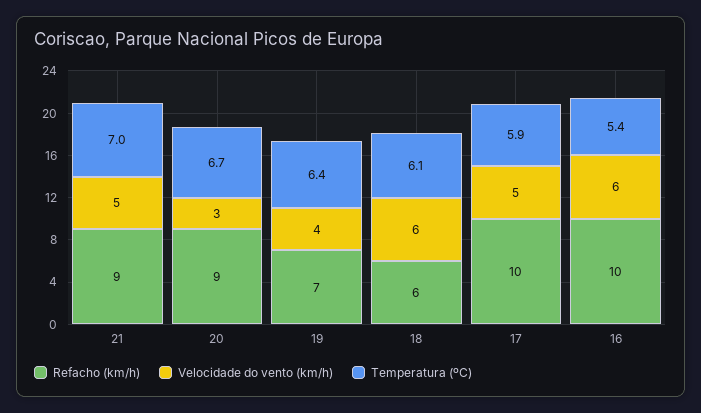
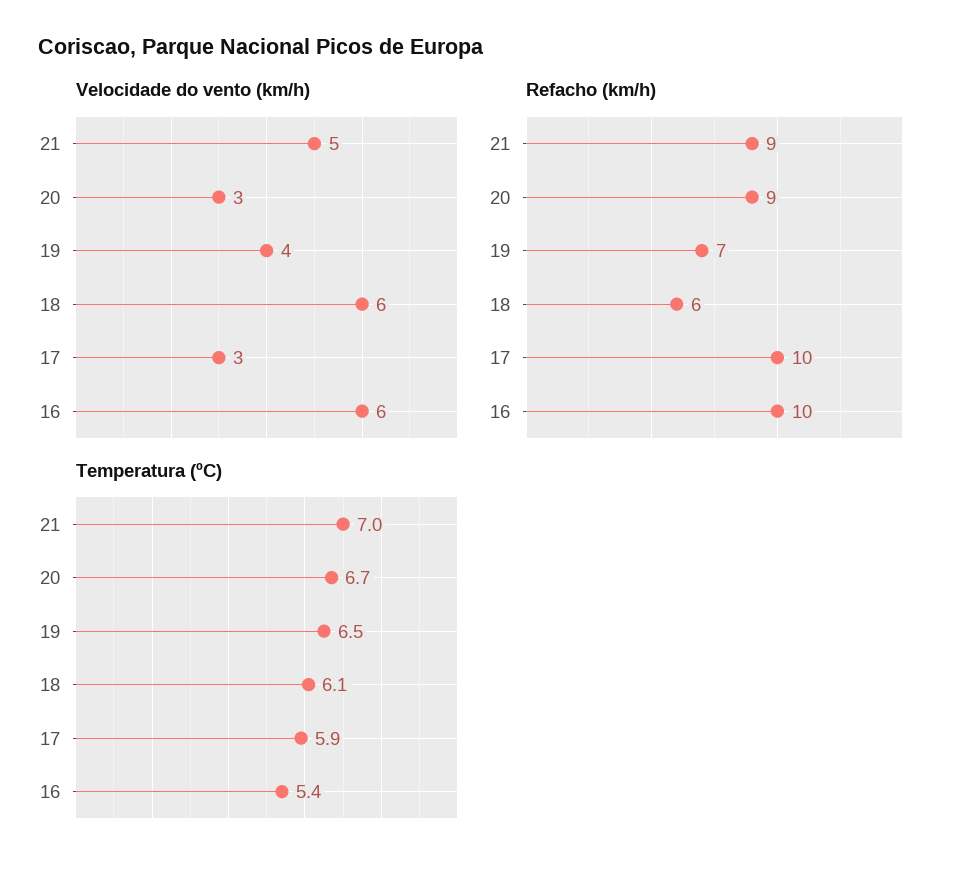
  {
    "Refacho (km/h)": {
      "21": 9,
      "20": 9,
      "19": 7,
      "18": 6,
      "17": 10,
      "16": 10
    },
    "Velocidade do vento (km/h)": {
      "21": 5,
      "20": 3,
      "19": 4,
      "18": 6,
-     "17": 5,
+     "17": 3,
      "16": 6
    },
    "Temperatura (ºC)": {
      "21": 7,
      "20": 6.7,
-     "19": 6.4,
+     "19": 6.5,
      "18": 6.1,
      "17": 5.9,
      "16": 5.4
    }
  }

